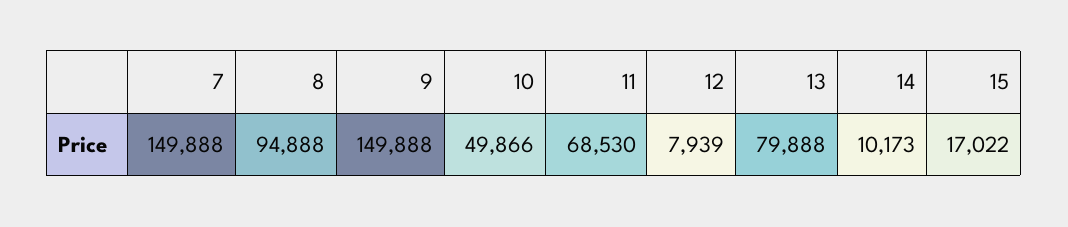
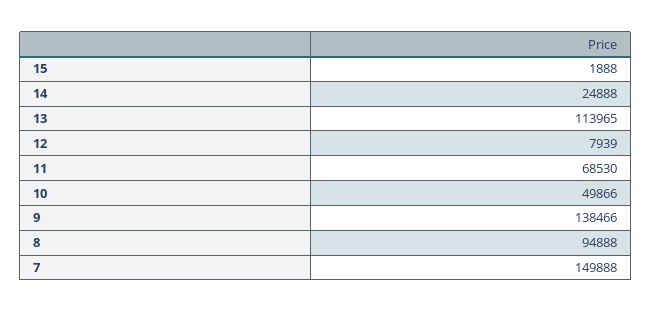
  {
    "7": 149888,
    "8": 94888,
-   "9": 149888,
+   "9": 138466,
    "10": 49866,
    "11": 68530,
    "12": 7939,
-   "13": 79888,
+   "13": 113965,
-   "14": 10173,
+   "14": 24888,
-   "15": 17022
+   "15": 1888
  }

